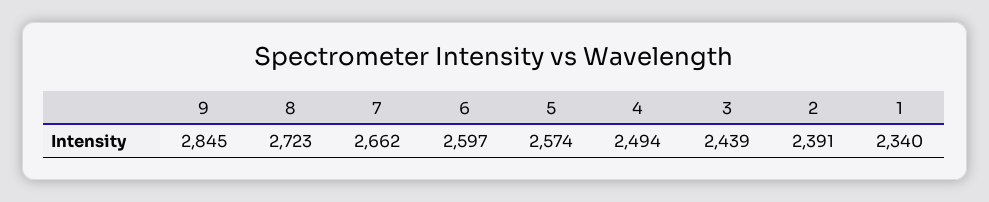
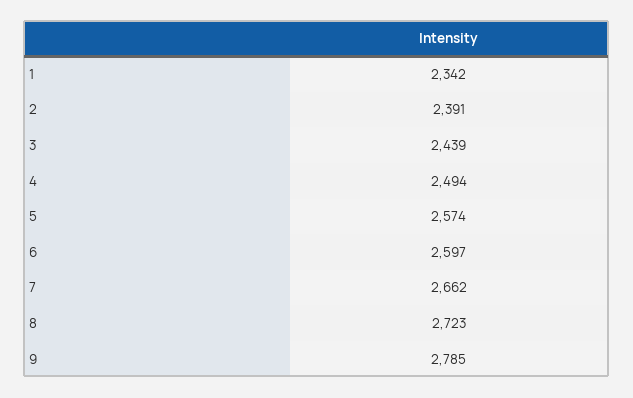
  {
-   "9": 2845,
+   "9": 2785,
    "8": 2723,
    "7": 2662,
    "6": 2597,
    "5": 2574,
    "4": 2494,
    "3": 2439,
    "2": 2391,
-   "1": 2340
+   "1": 2342
  }

